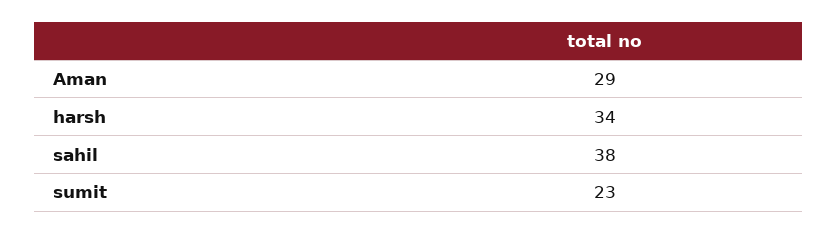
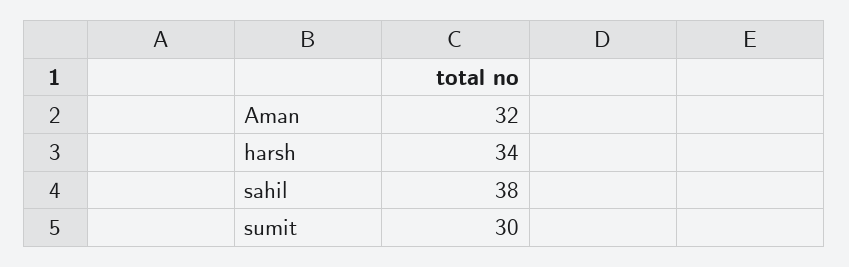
  {
-   "Aman": 29,
+   "Aman": 32,
    "harsh": 34,
    "sahil": 38,
-   "sumit": 23
+   "sumit": 30
  }

